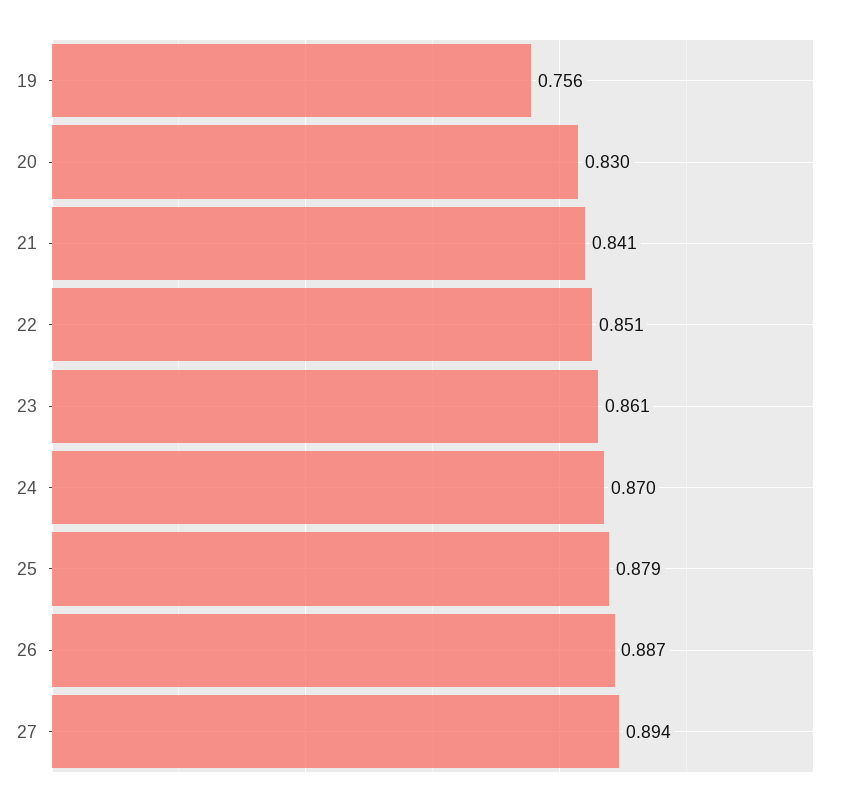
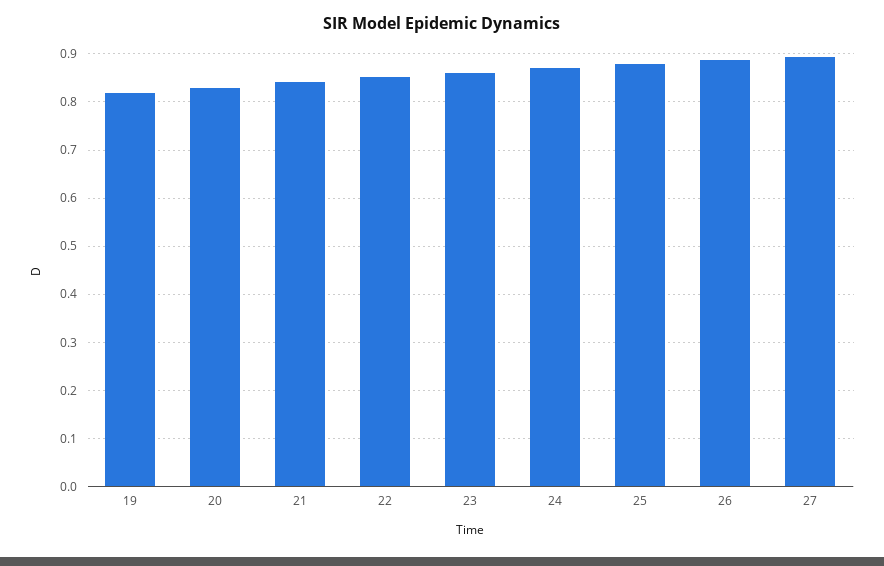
  {
-   "19": 0.756,
+   "19": 0.82,
    "20": 0.83,
    "21": 0.841,
    "22": 0.851,
    "23": 0.861,
    "24": 0.87,
    "25": 0.879,
    "26": 0.887,
    "27": 0.894
  }

